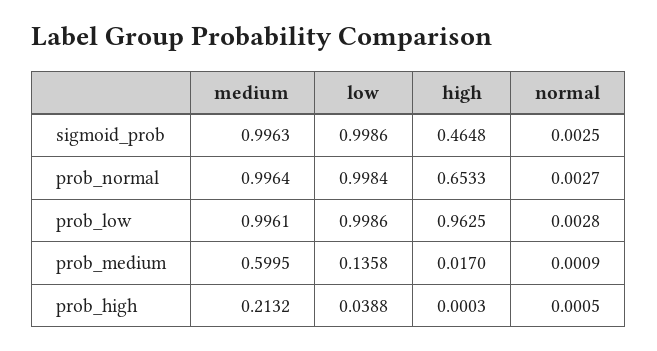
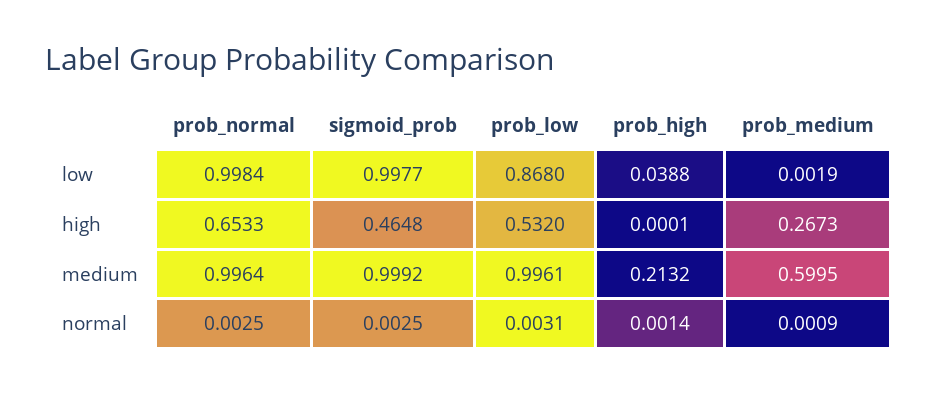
  {
    "medium": {
-     "sigmoid_prob": 0.9963,
+     "sigmoid_prob": 0.9992,
      "prob_normal": 0.9964,
      "prob_low": 0.9961,
      "prob_medium": 0.5995,
      "prob_high": 0.2132
    },
    "low": {
-     "sigmoid_prob": 0.9986,
+     "sigmoid_prob": 0.9977,
      "prob_normal": 0.9984,
-     "prob_low": 0.9986,
+     "prob_low": 0.868,
-     "prob_medium": 0.1358,
+     "prob_medium": 0.0019,
      "prob_high": 0.0388
    },
    "high": {
      "sigmoid_prob": 0.4648,
      "prob_normal": 0.6533,
-     "prob_low": 0.9625,
+     "prob_low": 0.532,
-     "prob_medium": 0.017,
+     "prob_medium": 0.2673,
-     "prob_high": 0.0003
+     "prob_high": 0.0001
    },
    "normal": {
      "sigmoid_prob": 0.0025,
-     "prob_normal": 0.0027,
+     "prob_normal": 0.0025,
-     "prob_low": 0.0028,
+     "prob_low": 0.0031,
      "prob_medium": 0.0009,
-     "prob_high": 0.0005
+     "prob_high": 0.0014
    }
  }

